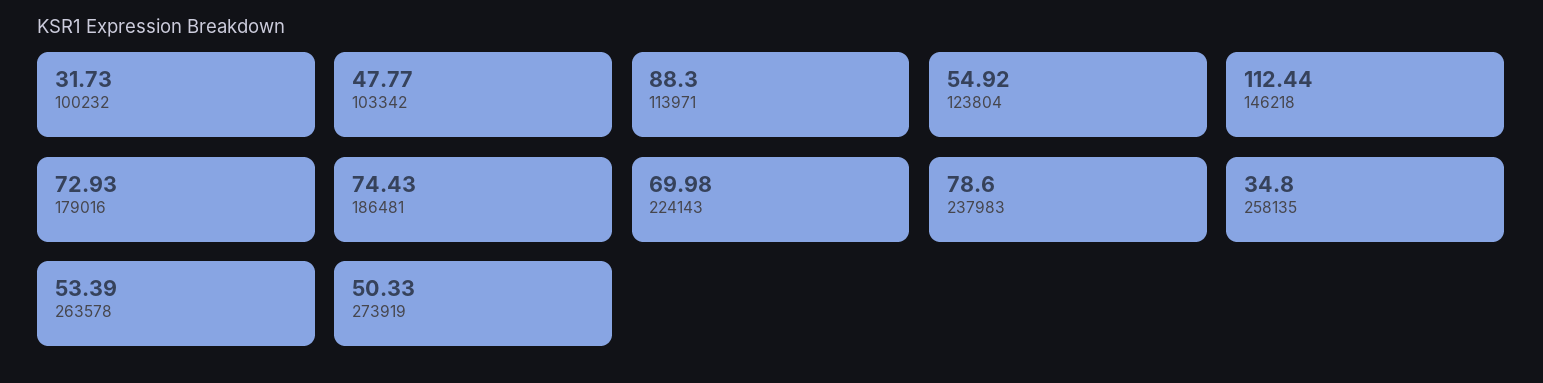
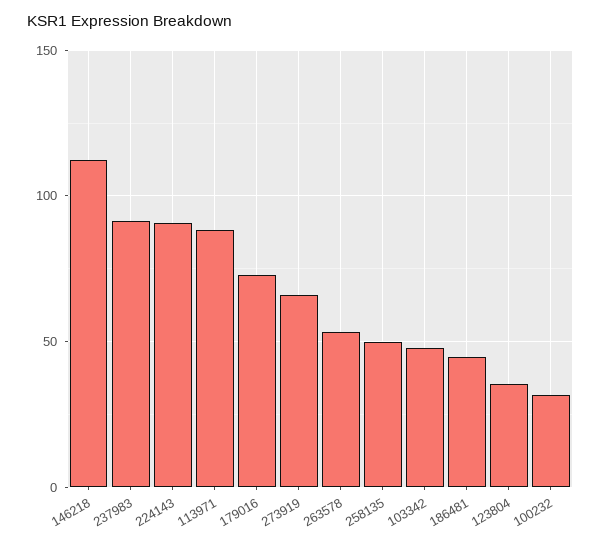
  {
    "100232": 31.73,
    "103342": 47.77,
    "113971": 88.3,
-   "123804": 54.92,
+   "123804": 35,
    "146218": 112.44,
    "179016": 72.93,
-   "186481": 74.43,
+   "186481": 45,
-   "224143": 69.98,
+   "224143": 90,
-   "237983": 78.6,
+   "237983": 90,
-   "258135": 34.8,
+   "258135": 50,
    "263578": 53.39,
-   "273919": 50.33
+   "273919": 65
  }

